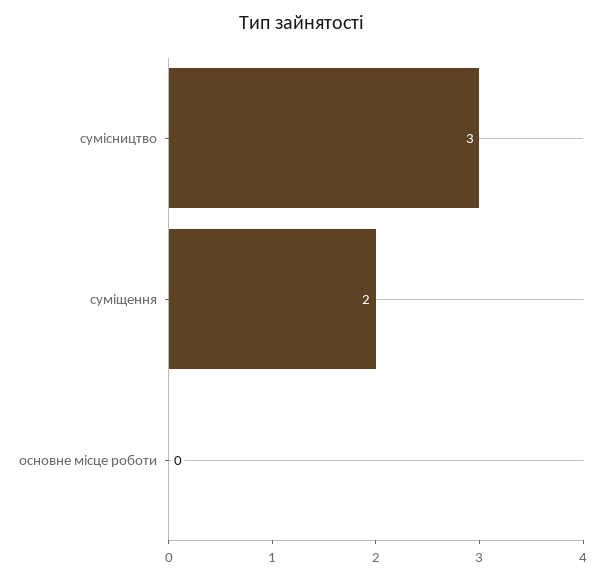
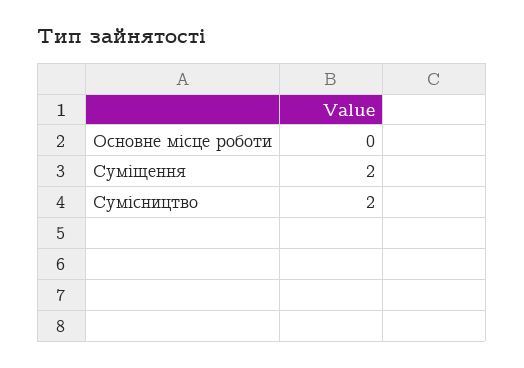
  {
-   "сумісництво": 3,
+   "сумісництво": 2,
    "суміщення": 2,
    "основне місце роботи": 0
  }

